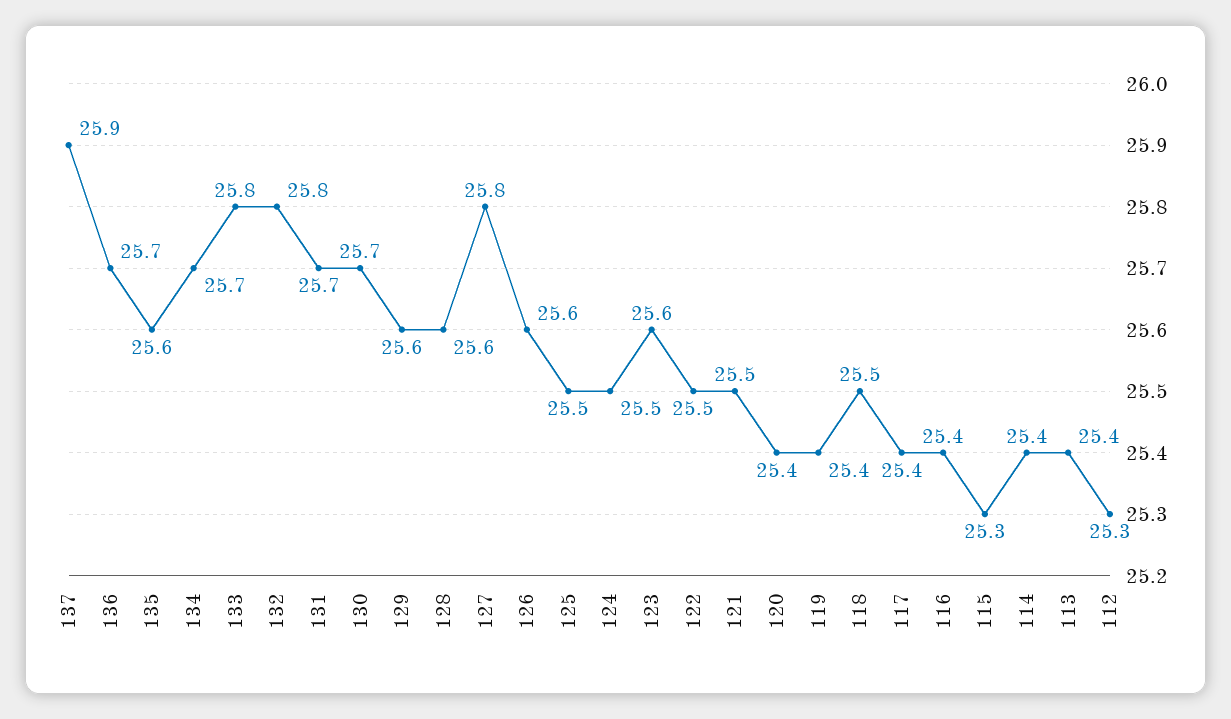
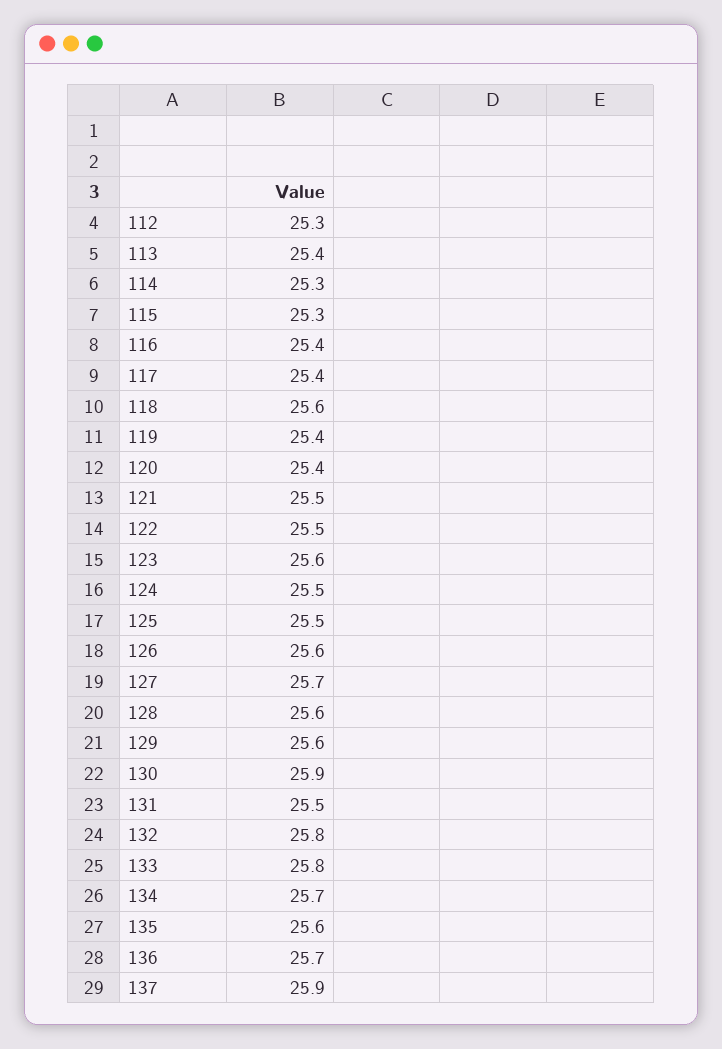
  {
    "137": 25.9,
    "136": 25.7,
    "135": 25.6,
    "134": 25.7,
    "133": 25.8,
    "132": 25.8,
-   "131": 25.7,
+   "131": 25.5,
-   "130": 25.7,
+   "130": 25.9,
    "129": 25.6,
    "128": 25.6,
-   "127": 25.8,
+   "127": 25.7,
    "126": 25.6,
    "125": 25.5,
    "124": 25.5,
    "123": 25.6,
    "122": 25.5,
    "121": 25.5,
    "120": 25.4,
    "119": 25.4,
-   "118": 25.5,
+   "118": 25.6,
    "117": 25.4,
    "116": 25.4,
    "115": 25.3,
-   "114": 25.4,
+   "114": 25.3,
    "113": 25.4,
    "112": 25.3
  }

